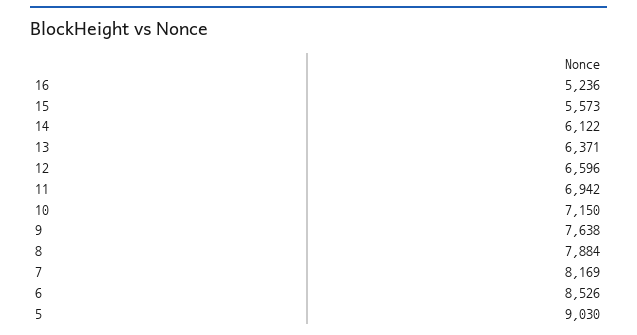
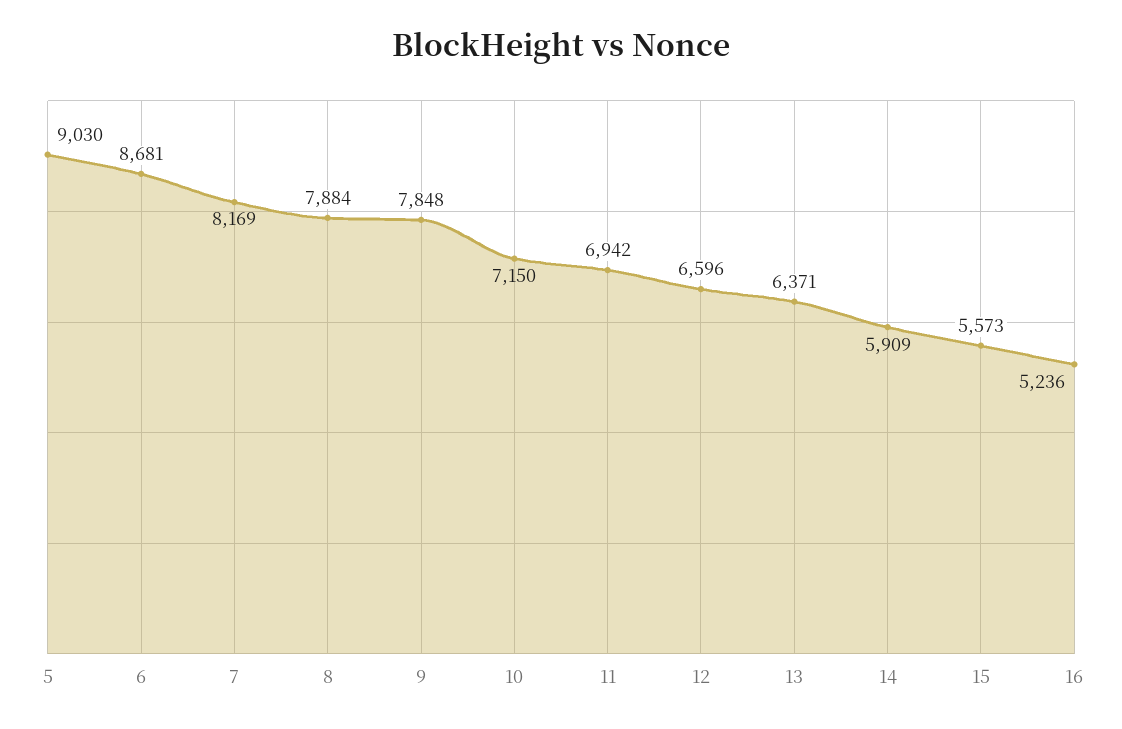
  {
    "16": 5236,
    "15": 5573,
-   "14": 6122,
+   "14": 5909,
    "13": 6371,
    "12": 6596,
    "11": 6942,
    "10": 7150,
-   "9": 7638,
+   "9": 7848,
    "8": 7884,
    "7": 8169,
-   "6": 8526,
+   "6": 8681,
    "5": 9030
  }

